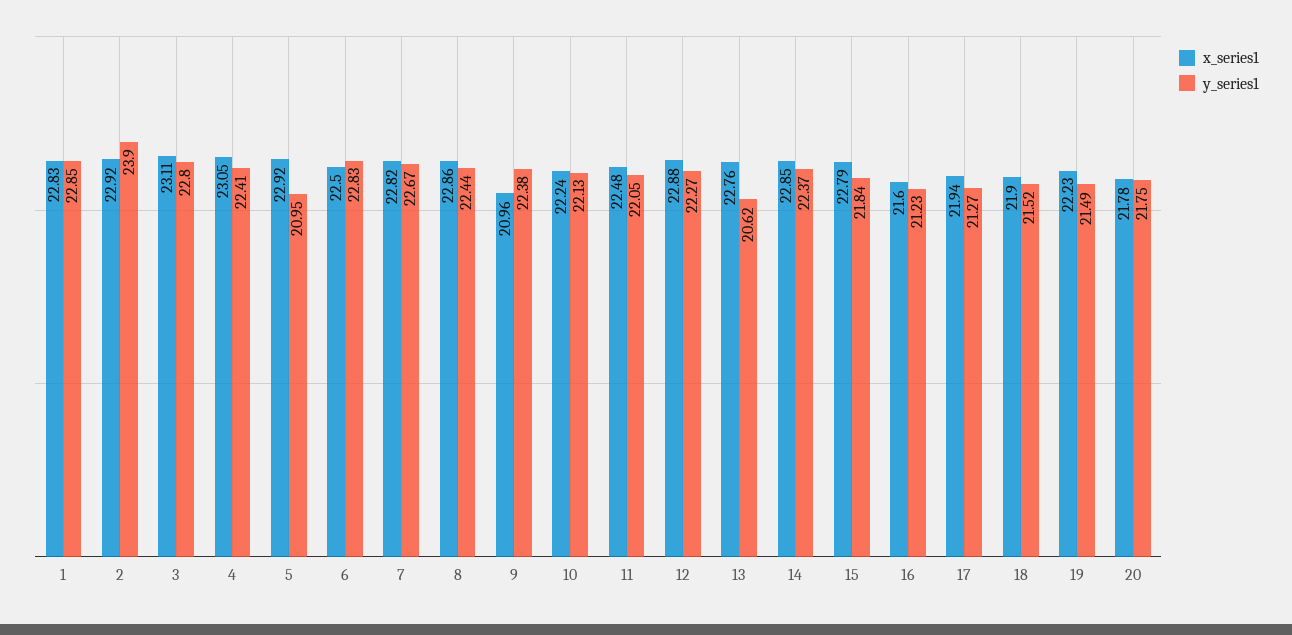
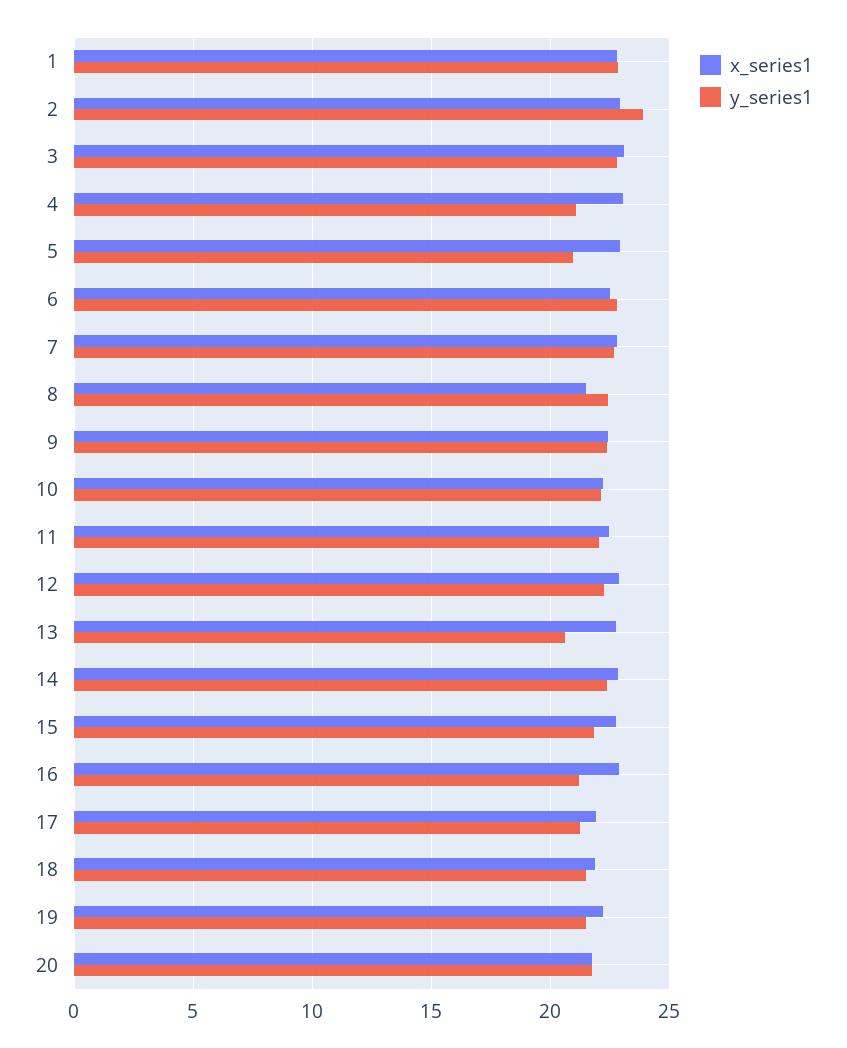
  {
    "x_series1": {
      "1": 22.83,
      "2": 22.92,
      "3": 23.11,
      "4": 23.05,
      "5": 22.92,
      "6": 22.5,
      "7": 22.82,
-     "8": 22.86,
+     "8": 21.5,
-     "9": 20.96,
+     "9": 22.5,
      "10": 22.24,
      "11": 22.48,
      "12": 22.88,
      "13": 22.76,
      "14": 22.85,
      "15": 22.79,
-     "16": 21.6,
+     "16": 23,
      "17": 21.94,
      "18": 21.9,
      "19": 22.23,
      "20": 21.78
    },
    "y_series1": {
      "1": 22.85,
      "2": 23.9,
      "3": 22.8,
-     "4": 22.41,
+     "4": 21,
      "5": 20.95,
      "6": 22.83,
      "7": 22.67,
      "8": 22.44,
      "9": 22.38,
      "10": 22.13,
      "11": 22.05,
      "12": 22.27,
      "13": 20.62,
      "14": 22.37,
      "15": 21.84,
      "16": 21.23,
      "17": 21.27,
      "18": 21.52,
      "19": 21.49,
      "20": 21.75
    }
  }

